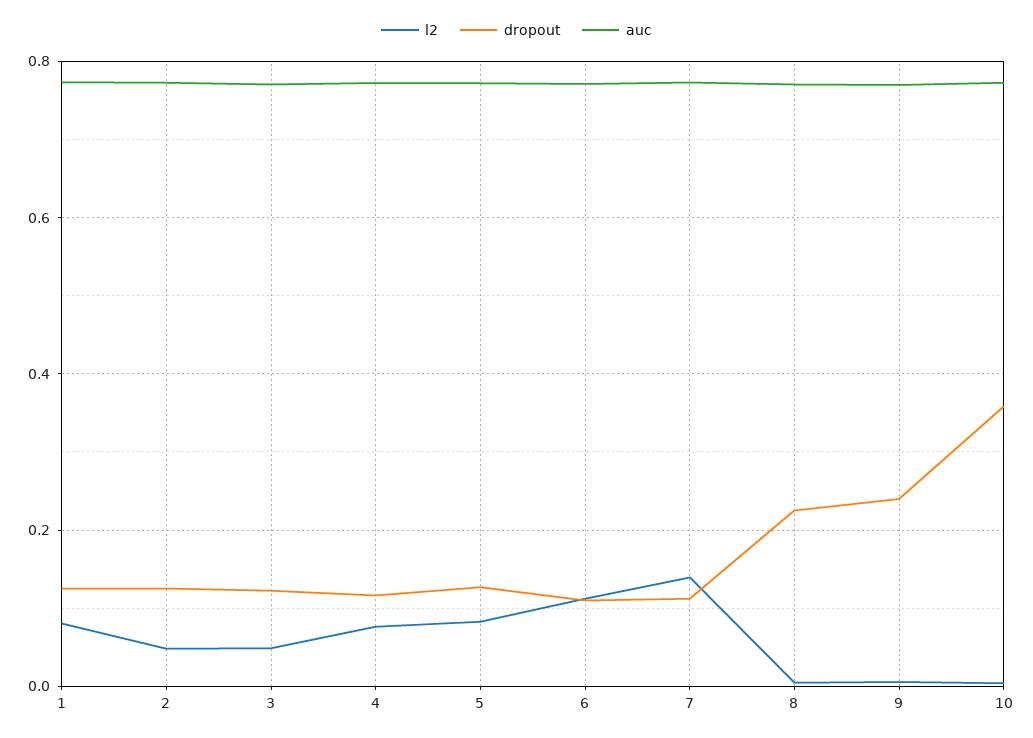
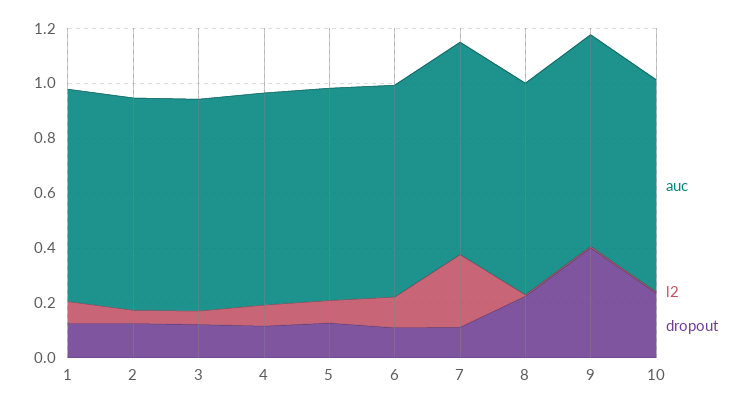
  {
    "l2": {
      "1": 0.08,
      "2": 0.04,
      "3": 0.04,
      "4": 0.08,
      "5": 0.08,
      "6": 0.12,
-     "7": 0.14,
+     "7": 0.25,
      "8": 0,
      "9": 0,
      "10": 0
    },
    "dropout": {
      "1": 0.12,
      "2": 0.12,
      "3": 0.12,
      "4": 0.12,
      "5": 0.12,
      "6": 0.12,
      "7": 0.12,
      "8": 0.22,
-     "9": 0.24,
+     "9": 0.4,
-     "10": 0.36
+     "10": 0.25
    },
    "auc": {
      "1": 0.78,
      "2": 0.78,
      "3": 0.78,
      "4": 0.78,
      "5": 0.78,
      "6": 0.78,
      "7": 0.78,
      "8": 0.78,
      "9": 0.78,
      "10": 0.78
    }
  }

